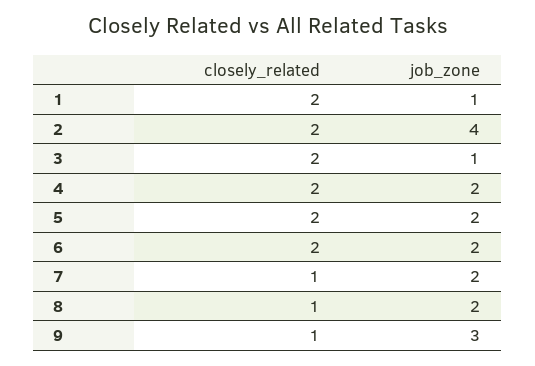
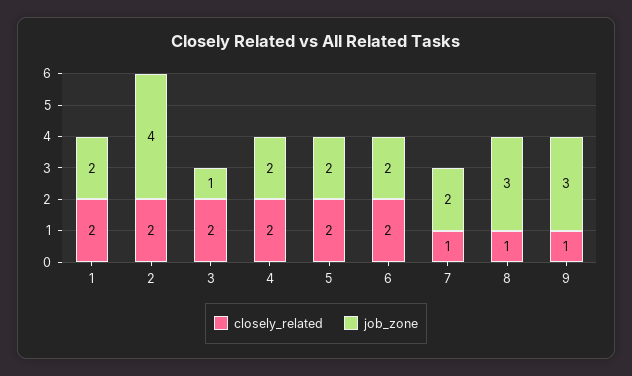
  {
    "closely_related": {
      "1": 2,
      "2": 2,
      "3": 2,
      "4": 2,
      "5": 2,
      "6": 2,
      "7": 1,
      "8": 1,
      "9": 1
    },
    "job_zone": {
-     "1": 1,
+     "1": 2,
      "2": 4,
      "3": 1,
      "4": 2,
      "5": 2,
      "6": 2,
      "7": 2,
-     "8": 2,
+     "8": 3,
      "9": 3
    }
  }

